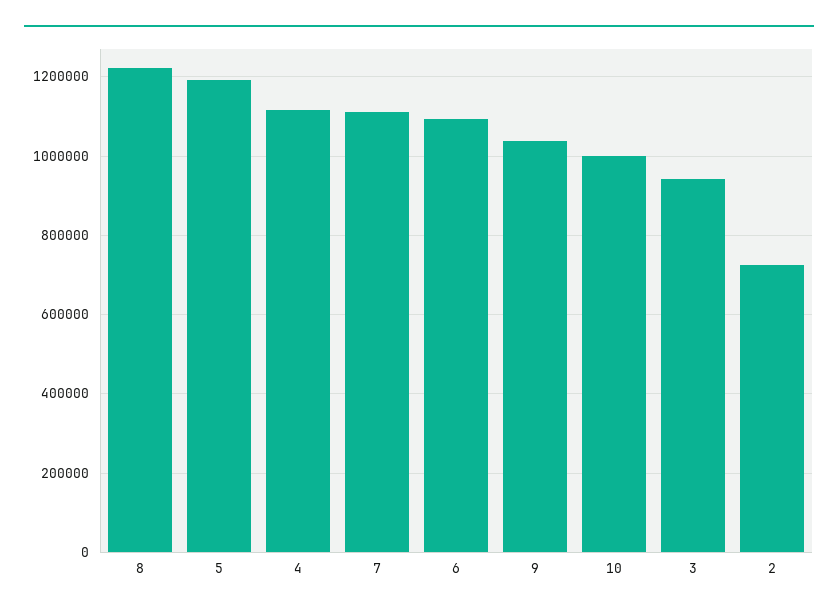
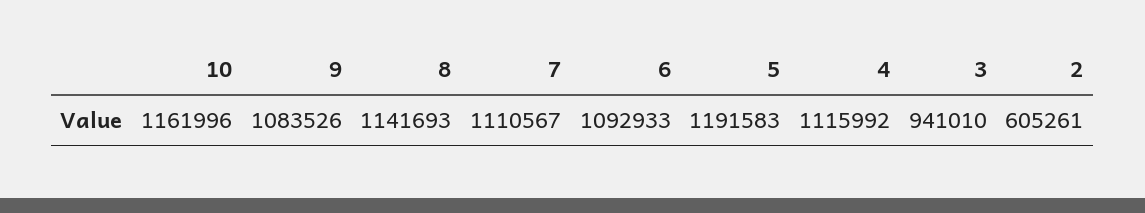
  {
-   "8": 1220000,
+   "8": 1141693,
    "5": 1191583,
    "4": 1115992,
    "7": 1110567,
    "6": 1092933,
-   "9": 1040000,
+   "9": 1083526,
-   "10": 1000000,
+   "10": 1161996,
    "3": 941010,
-   "2": 720000
+   "2": 605261
  }

